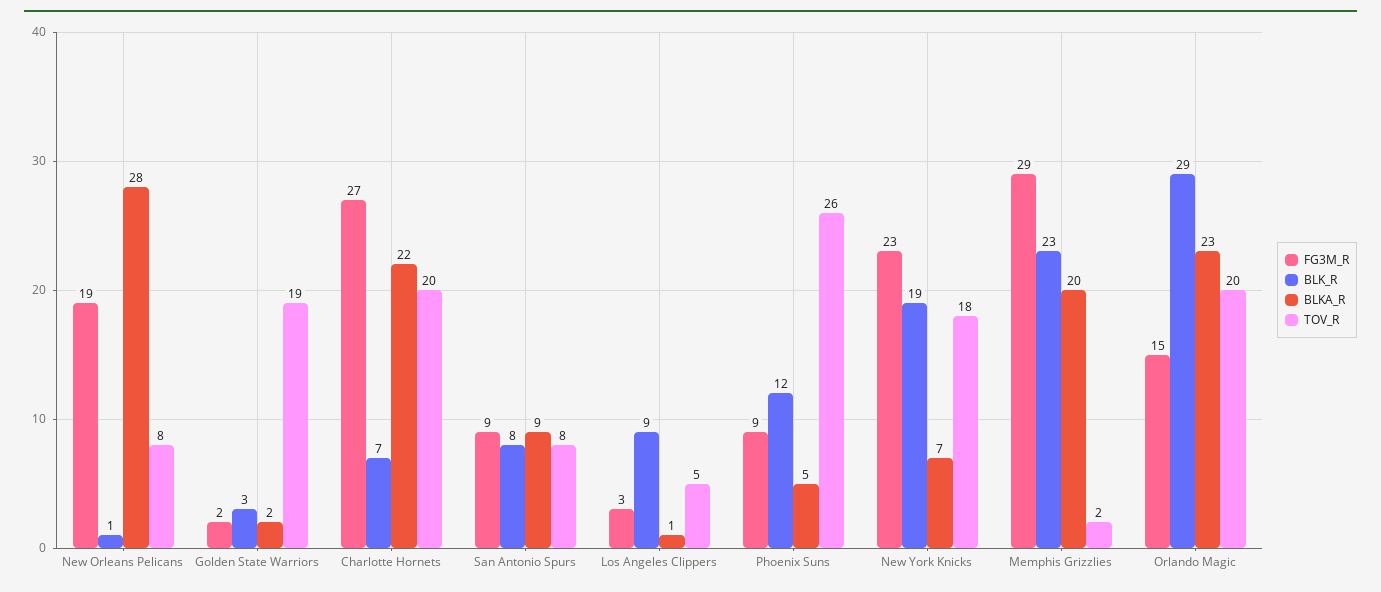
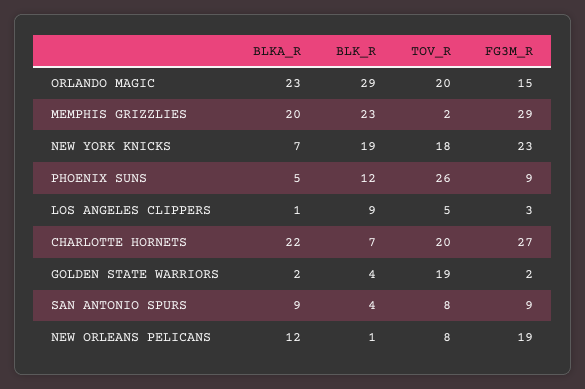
  {
    "FG3M_R": {
      "New Orleans Pelicans": 19,
      "Golden State Warriors": 2,
      "Charlotte Hornets": 27,
      "San Antonio Spurs": 9,
      "Los Angeles Clippers": 3,
      "Phoenix Suns": 9,
      "New York Knicks": 23,
      "Memphis Grizzlies": 29,
      "Orlando Magic": 15
    },
    "BLK_R": {
      "New Orleans Pelicans": 1,
-     "Golden State Warriors": 3,
+     "Golden State Warriors": 4,
      "Charlotte Hornets": 7,
-     "San Antonio Spurs": 8,
+     "San Antonio Spurs": 4,
      "Los Angeles Clippers": 9,
      "Phoenix Suns": 12,
      "New York Knicks": 19,
      "Memphis Grizzlies": 23,
      "Orlando Magic": 29
    },
    "BLKA_R": {
-     "New Orleans Pelicans": 28,
+     "New Orleans Pelicans": 12,
      "Golden State Warriors": 2,
      "Charlotte Hornets": 22,
      "San Antonio Spurs": 9,
      "Los Angeles Clippers": 1,
      "Phoenix Suns": 5,
      "New York Knicks": 7,
      "Memphis Grizzlies": 20,
      "Orlando Magic": 23
    },
    "TOV_R": {
      "New Orleans Pelicans": 8,
      "Golden State Warriors": 19,
      "Charlotte Hornets": 20,
      "San Antonio Spurs": 8,
      "Los Angeles Clippers": 5,
      "Phoenix Suns": 26,
      "New York Knicks": 18,
      "Memphis Grizzlies": 2,
      "Orlando Magic": 20
    }
  }

